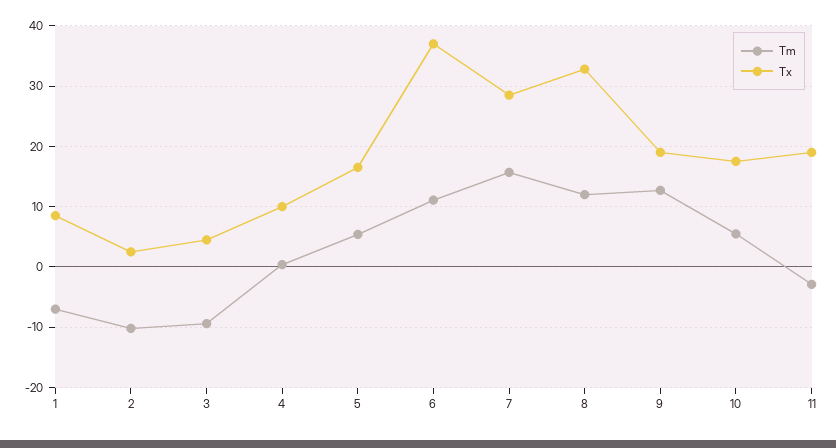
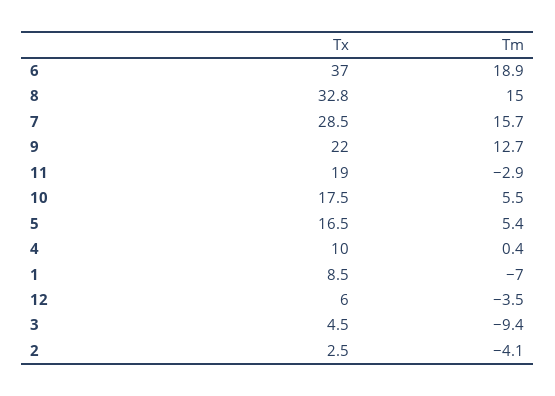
  {
    "Tm": {
      "1": -7,
-     "2": -10,
+     "2": -4.1,
      "3": -9.4,
      "4": 0.4,
      "5": 5.4,
-     "6": 11,
+     "6": 18.9,
      "7": 15.7,
-     "8": 12,
+     "8": 15,
      "9": 12.7,
      "10": 5.5,
-     "11": -2.9
+     "11": -2.9,
+     "12": -3.5
    },
    "Tx": {
      "1": 8.5,
      "2": 2.5,
      "3": 4.5,
      "4": 10,
      "5": 16.5,
      "6": 37,
      "7": 28.5,
      "8": 32.8,
-     "9": 19,
+     "9": 22,
      "10": 17.5,
-     "11": 19
+     "11": 19,
+     "12": 6
    }
  }

